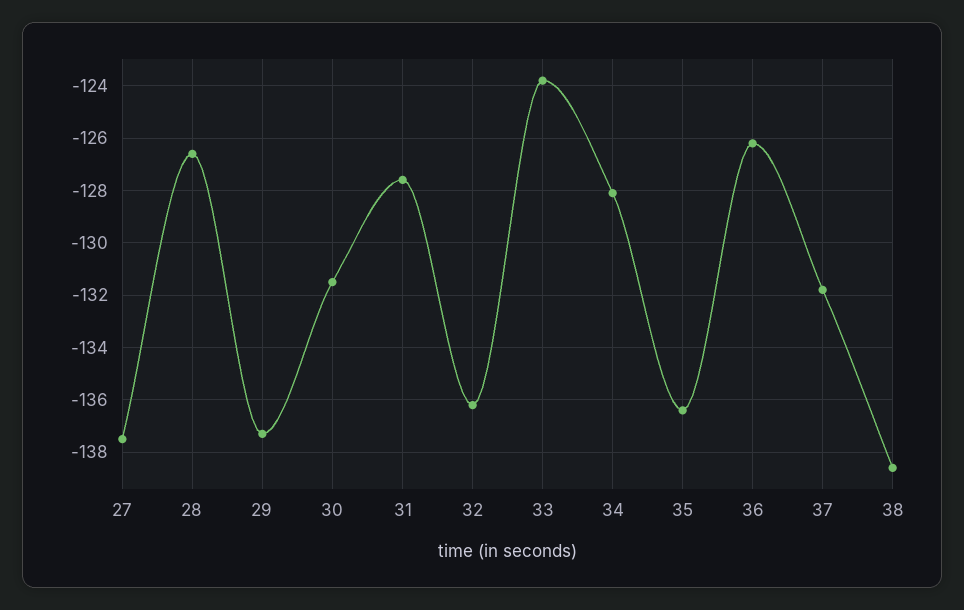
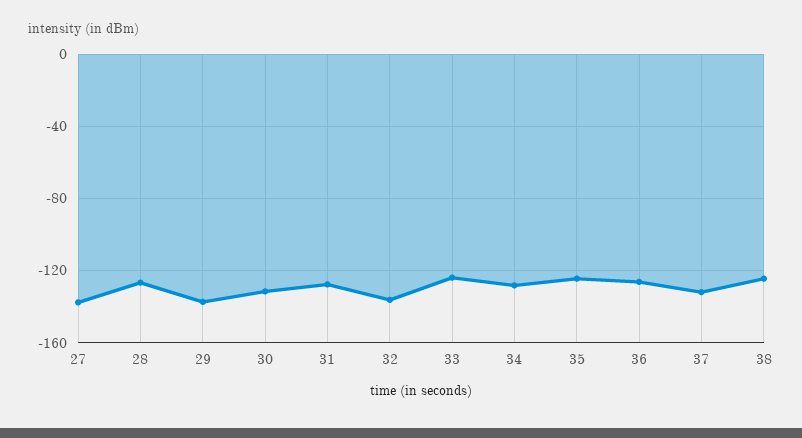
  {
    "27": -137.5,
    "28": -126.5,
    "29": -137.5,
    "30": -131.5,
    "31": -127.5,
    "32": -136,
    "33": -124,
    "34": -128,
-   "35": -136.5,
+   "35": -125,
    "36": -126,
    "37": -132,
-   "38": -138.5
+   "38": -125
  }

